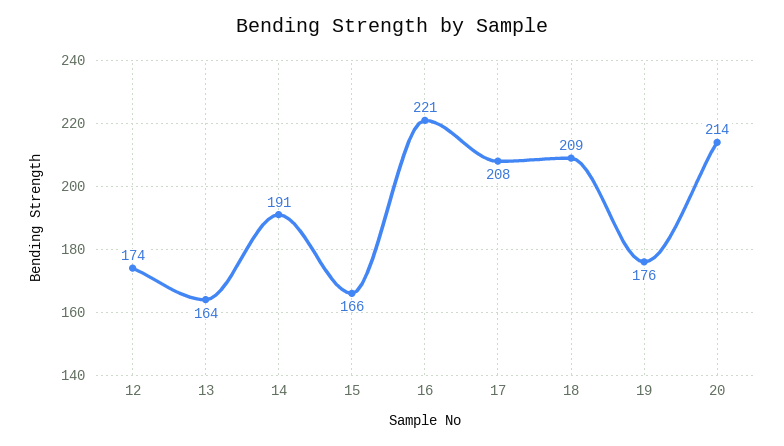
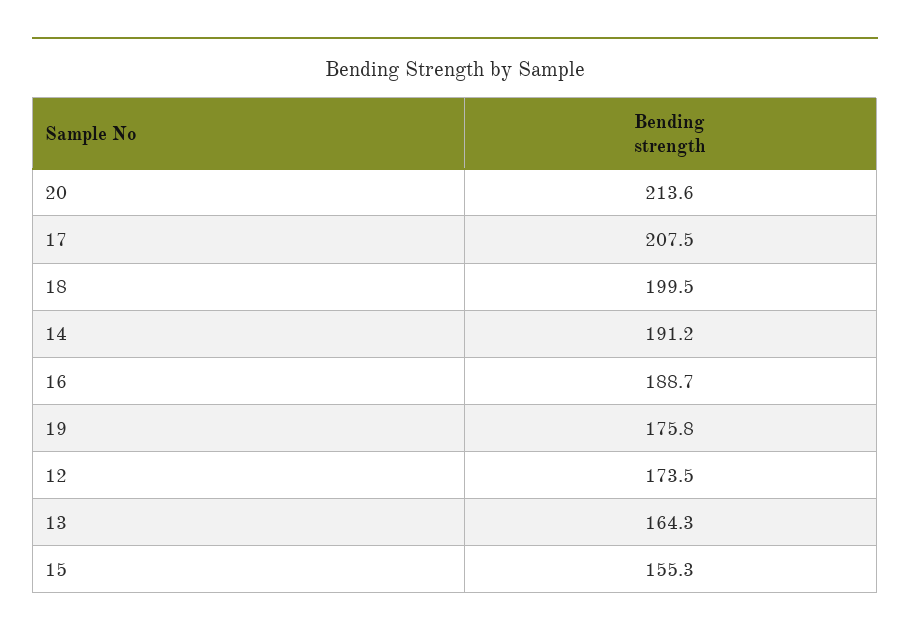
  {
    "12": 173.5,
    "13": 164.3,
    "14": 191.2,
-   "15": 166,
+   "15": 155.3,
-   "16": 221,
+   "16": 188.7,
    "17": 207.5,
-   "18": 209,
+   "18": 199.5,
    "19": 175.8,
    "20": 213.6
  }

